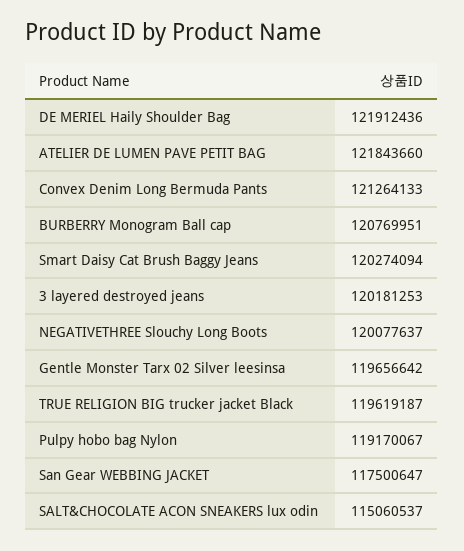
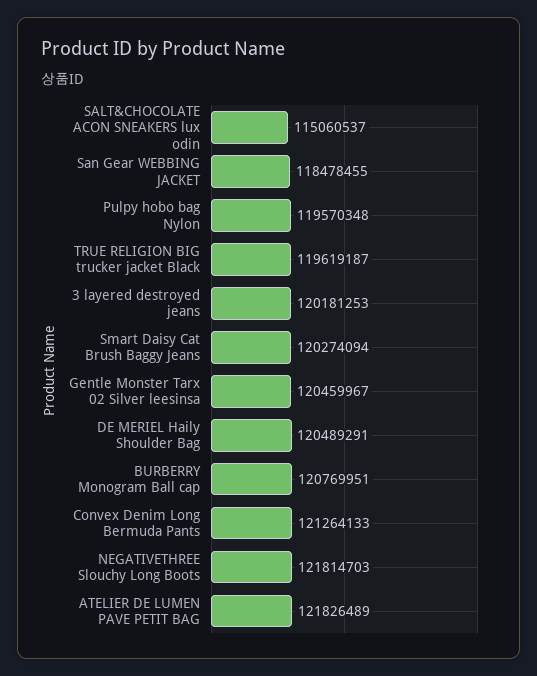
  {
-   "DE MERIEL Haily Shoulder Bag": 121912436,
+   "DE MERIEL Haily Shoulder Bag": 120489291,
-   "ATELIER DE LUMEN PAVE PETIT BAG": 121843660,
+   "ATELIER DE LUMEN PAVE PETIT BAG": 121826489,
    "Convex Denim Long Bermuda Pants": 121264133,
    "BURBERRY Monogram Ball cap": 120769951,
    "Smart Daisy Cat Brush Baggy Jeans": 120274094,
    "3 layered destroyed jeans": 120181253,
-   "NEGATIVETHREE Slouchy Long Boots": 120077637,
+   "NEGATIVETHREE Slouchy Long Boots": 121814703,
-   "Gentle Monster Tarx 02 Silver leesinsa": 119656642,
+   "Gentle Monster Tarx 02 Silver leesinsa": 120459967,
    "TRUE RELIGION BIG trucker jacket Black": 119619187,
-   "Pulpy hobo bag Nylon": 119170067,
+   "Pulpy hobo bag Nylon": 119570348,
-   "San Gear WEBBING JACKET": 117500647,
+   "San Gear WEBBING JACKET": 118478455,
    "SALT&CHOCOLATE ACON SNEAKERS lux odin": 115060537
  }

